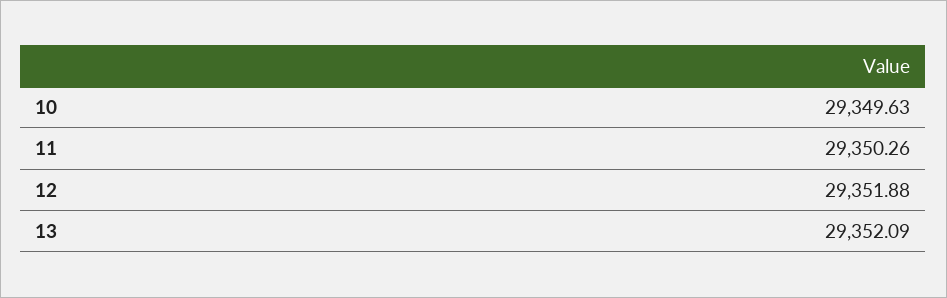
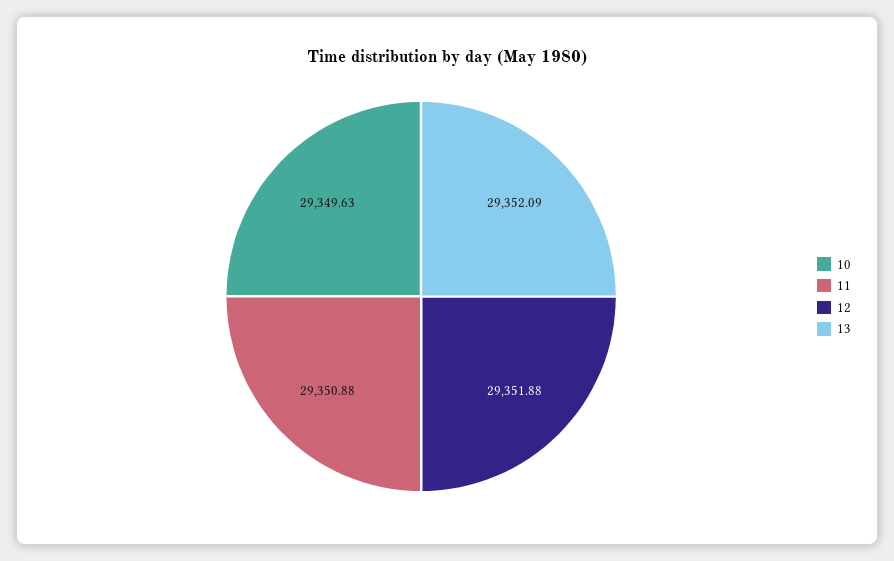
  {
    "10": 29349.63,
-   "11": 29350.26,
+   "11": 29350.88,
    "12": 29351.88,
    "13": 29352.09
  }

